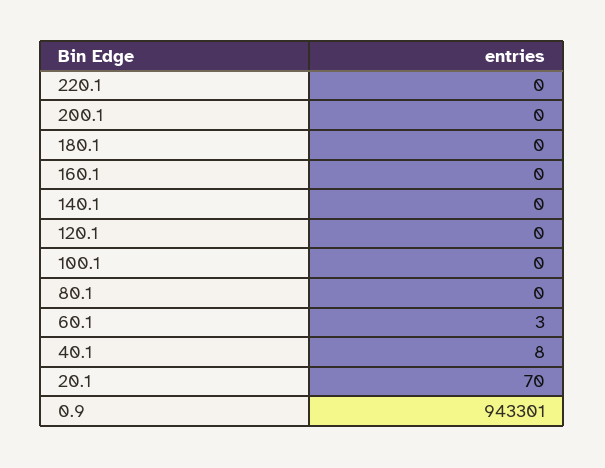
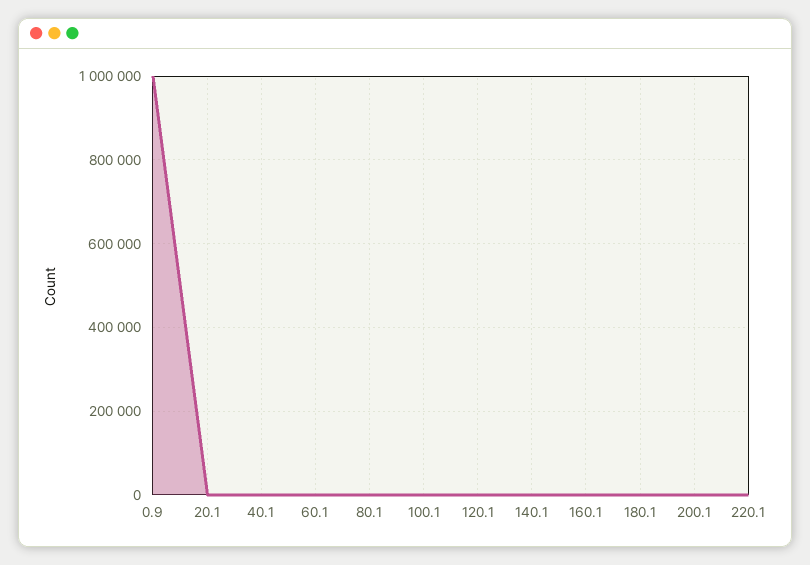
  {
    "220.1": 0,
    "200.1": 0,
    "180.1": 0,
    "160.1": 0,
    "140.1": 0,
    "120.1": 0,
    "100.1": 0,
    "80.1": 0,
    "60.1": 3,
    "40.1": 8,
    "20.1": 70,
-   "0.9": 943301
+   "0.9": 1000000
  }

